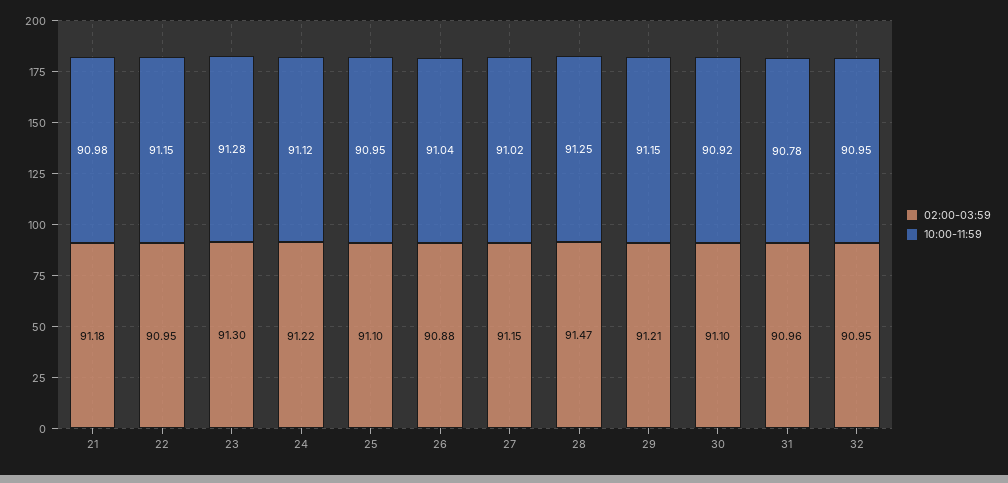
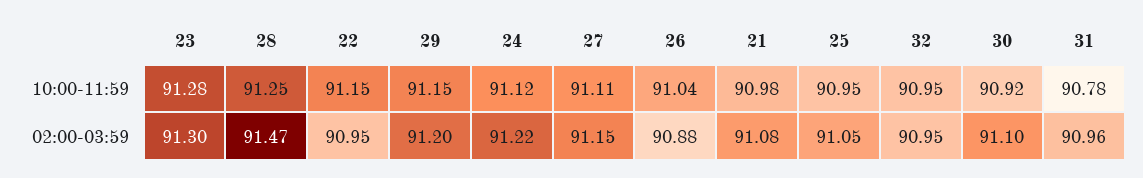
  {
    "02:00-03:59": {
-     "21": 91.18,
+     "21": 91.08,
      "22": 90.95,
      "23": 91.3,
      "24": 91.22,
-     "25": 91.1,
+     "25": 91.05,
      "26": 90.88,
      "27": 91.15,
      "28": 91.47,
-     "29": 91.21,
+     "29": 91.2,
      "30": 91.1,
      "31": 90.96,
      "32": 90.95
    },
    "10:00-11:59": {
      "21": 90.98,
      "22": 91.15,
      "23": 91.28,
      "24": 91.12,
      "25": 90.95,
      "26": 91.04,
-     "27": 91.02,
+     "27": 91.11,
      "28": 91.25,
      "29": 91.15,
      "30": 90.92,
      "31": 90.78,
      "32": 90.95
    }
  }

